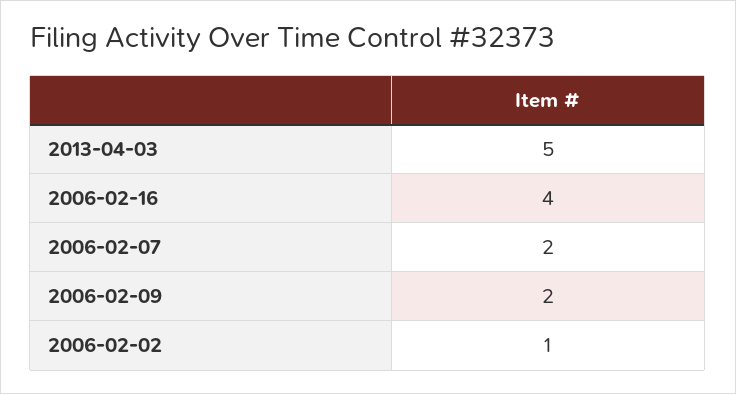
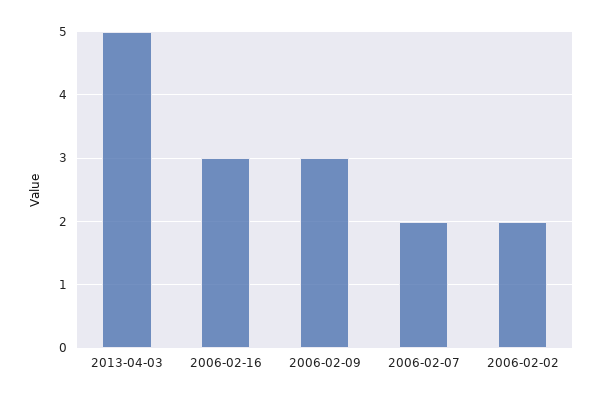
  {
    "2013-04-03": 5,
-   "2006-02-16": 4,
+   "2006-02-16": 3,
    "2006-02-07": 2,
-   "2006-02-09": 2,
+   "2006-02-09": 3,
-   "2006-02-02": 1
+   "2006-02-02": 2
  }

